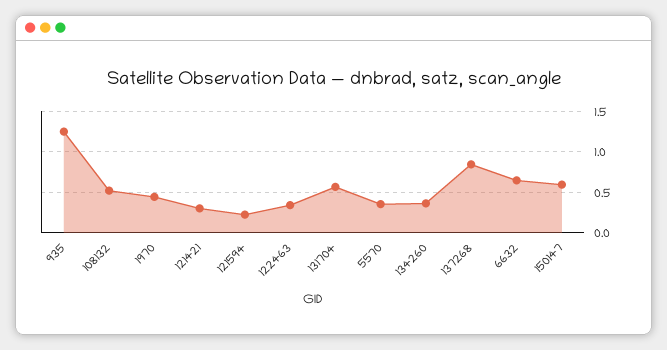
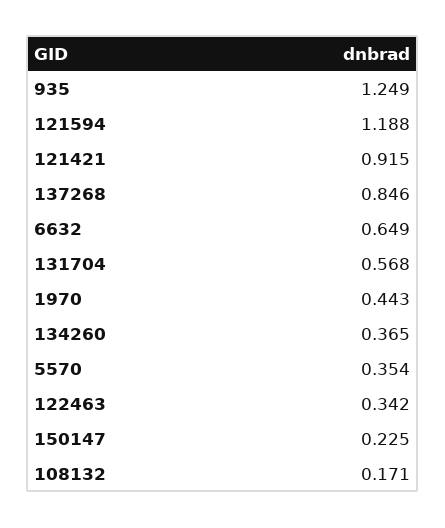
  {
    "935": 1.249,
-   "108132": 0.5,
+   "108132": 0.171,
    "1970": 0.443,
-   "121421": 0.3,
+   "121421": 0.915,
-   "121594": 0.2,
+   "121594": 1.188,
    "122463": 0.342,
    "131704": 0.568,
    "5570": 0.354,
    "134260": 0.365,
    "137268": 0.846,
    "6632": 0.649,
-   "150147": 0.6
+   "150147": 0.225
  }

